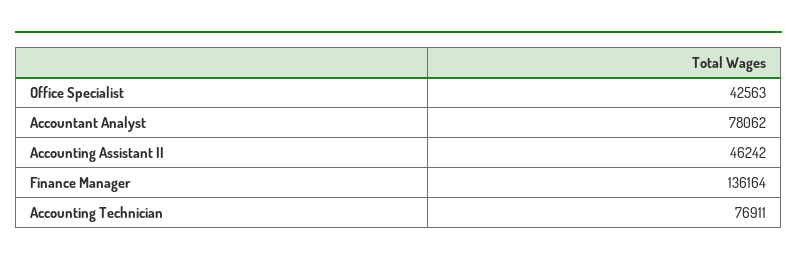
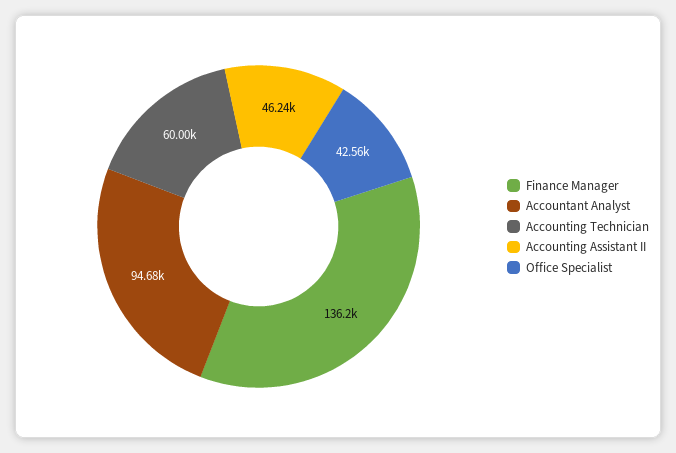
  {
    "Office Specialist": 42563,
-   "Accountant Analyst": 78062,
+   "Accountant Analyst": 94680,
    "Accounting Assistant II": 46242,
    "Finance Manager": 136164,
-   "Accounting Technician": 76911
+   "Accounting Technician": 60000
  }

